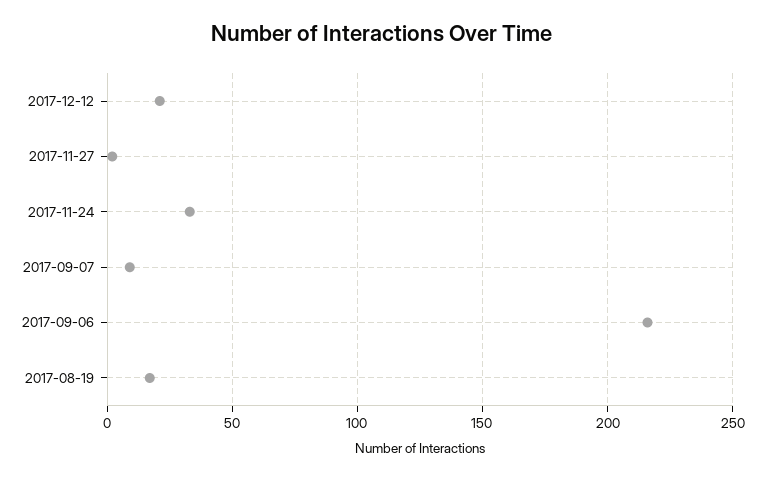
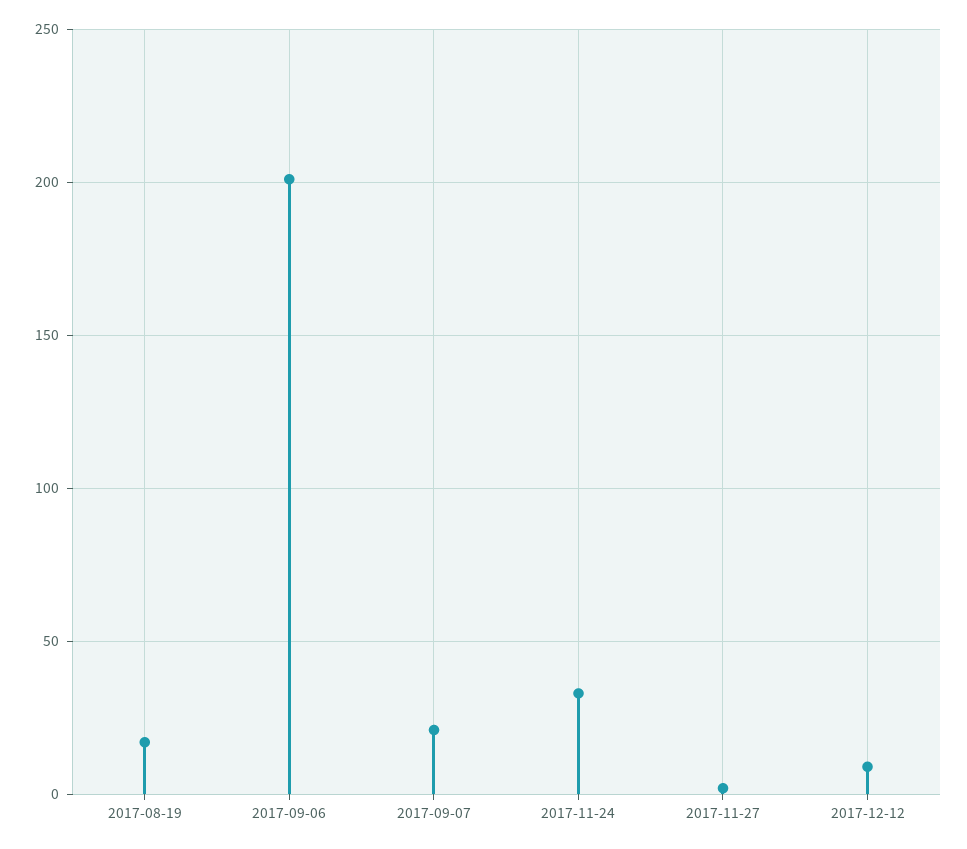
  {
-   "2017-12-12": 20,
+   "2017-12-12": 10,
    "2017-11-27": 0,
    "2017-11-24": 35,
-   "2017-09-07": 10,
+   "2017-09-07": 20,
-   "2017-09-06": 215,
+   "2017-09-06": 200,
    "2017-08-19": 15
  }

